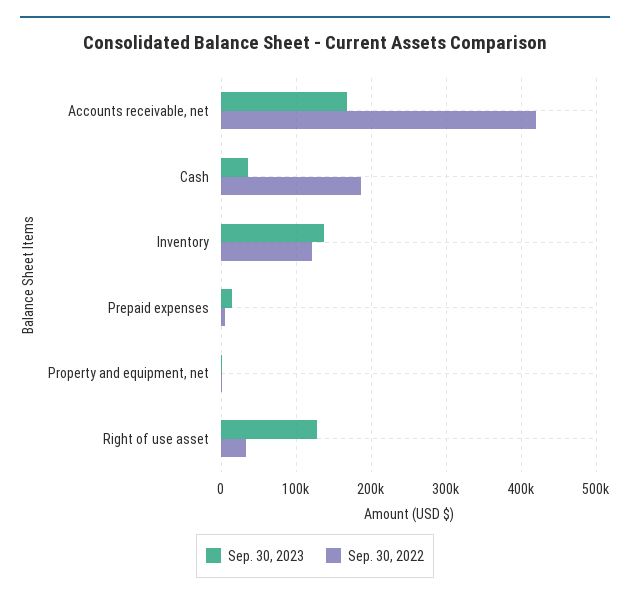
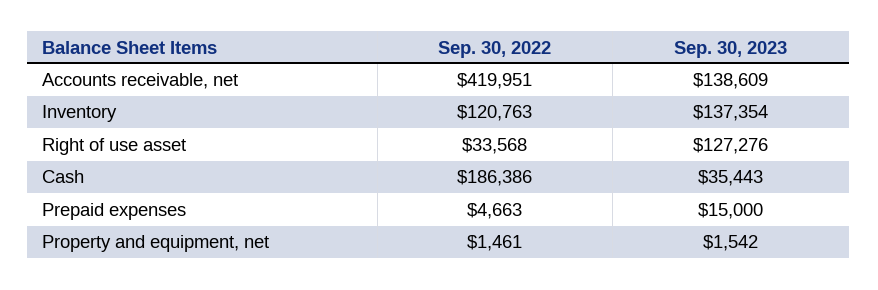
  {
    "Sep. 30, 2023": {
-     "Accounts receivable, net": 170000,
+     "Accounts receivable, net": 138609,
      "Cash": 35443,
      "Inventory": 137354,
      "Prepaid expenses": 15000,
      "Property and equipment, net": 1542,
      "Right of use asset": 127276
    },
    "Sep. 30, 2022": {
      "Accounts receivable, net": 419951,
      "Cash": 186386,
      "Inventory": 120763,
      "Prepaid expenses": 4663,
      "Property and equipment, net": 1461,
      "Right of use asset": 33568
    }
  }

